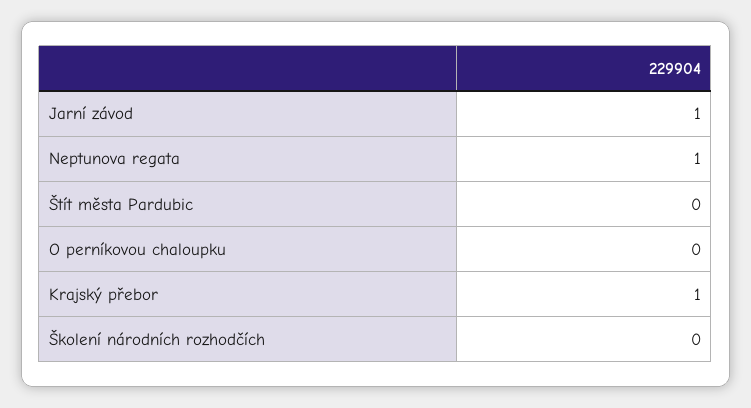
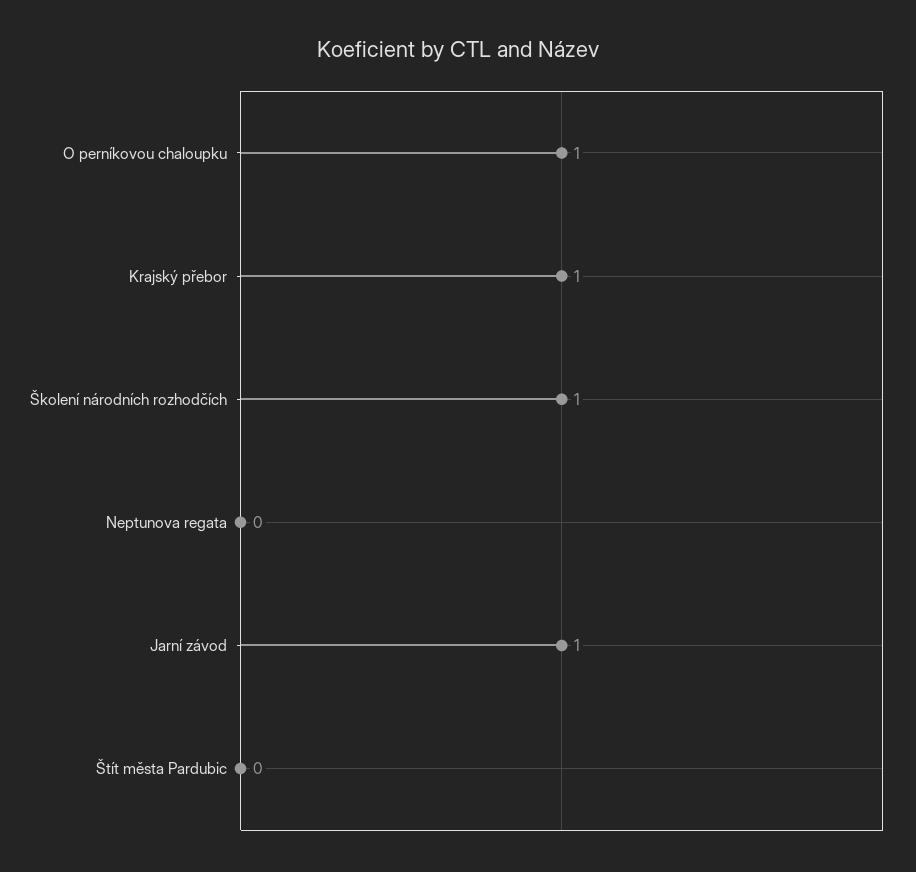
  {
    "Jarní závod": 1,
-   "Neptunova regata": 1,
+   "Neptunova regata": 0,
    "Štít města Pardubic": 0,
-   "O perníkovou chaloupku": 0,
+   "O perníkovou chaloupku": 1,
    "Krajský přebor": 1,
-   "Školení národních rozhodčích": 0
+   "Školení národních rozhodčích": 1
  }

